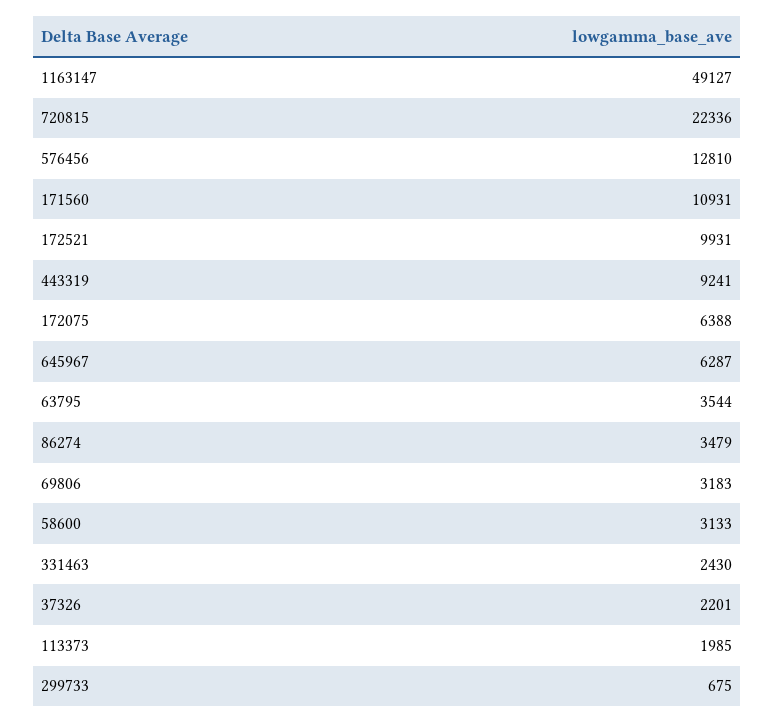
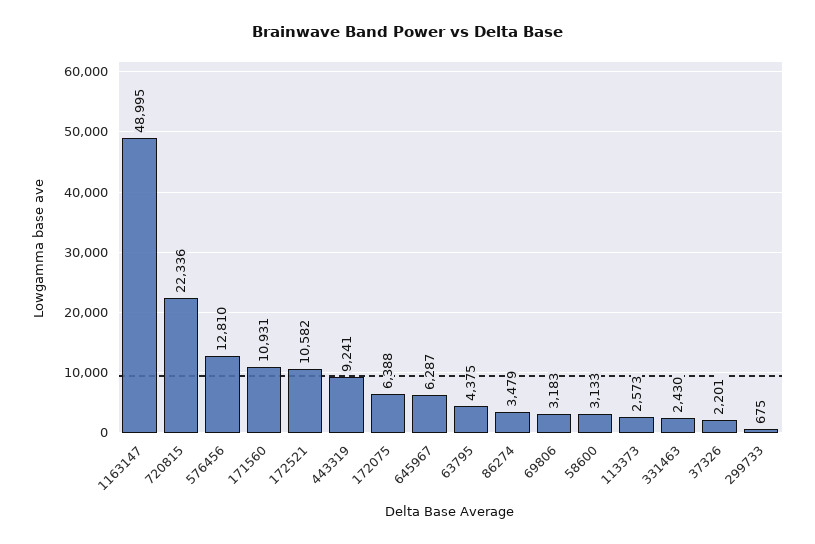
  {
-   "1163147": 49127,
+   "1163147": 48995,
    "720815": 22336,
    "576456": 12810,
    "171560": 10931,
-   "172521": 9931,
+   "172521": 10582,
    "443319": 9241,
    "172075": 6388,
    "645967": 6287,
-   "63795": 3544,
+   "63795": 4375,
    "86274": 3479,
    "69806": 3183,
    "58600": 3133,
    "331463": 2430,
    "37326": 2201,
-   "113373": 1985,
+   "113373": 2573,
    "299733": 675
  }

